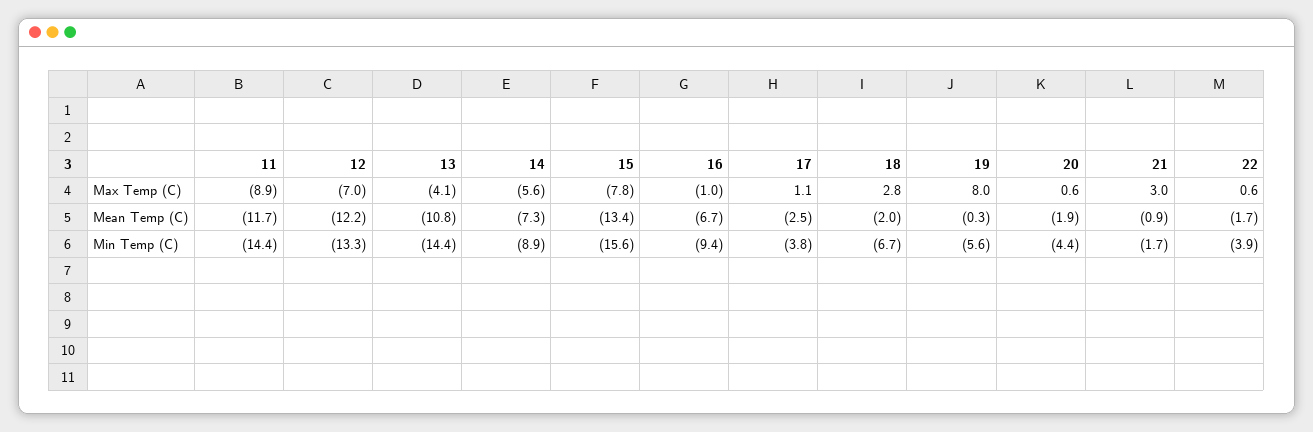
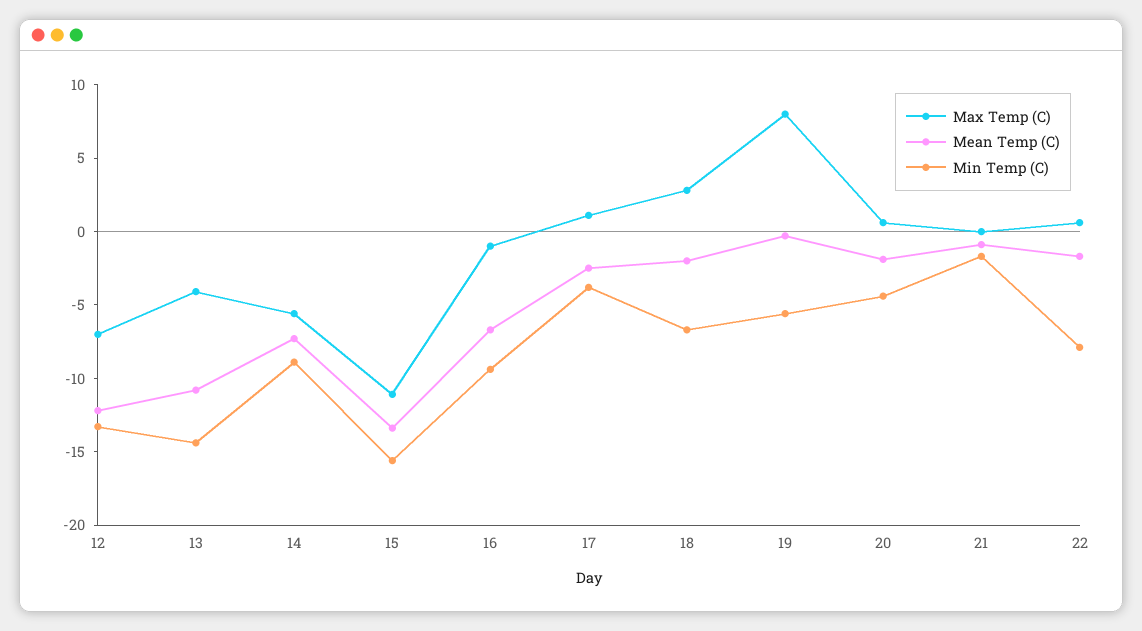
  {
    "Max Temp (C)": {
-     "11": -8.9,
      "12": -7,
      "13": -4.1,
      "14": -5.6,
-     "15": -7.8,
+     "15": -11,
      "16": -1,
      "17": 1.1,
      "18": 2.8,
      "19": 8,
      "20": 0.6,
-     "21": 3,
+     "21": 0,
      "22": 0.6
    },
    "Mean Temp (C)": {
-     "11": -11.7,
      "12": -12.2,
      "13": -10.8,
      "14": -7.3,
      "15": -13.4,
      "16": -6.7,
      "17": -2.5,
      "18": -2,
      "19": -0.3,
      "20": -1.9,
      "21": -0.9,
      "22": -1.7
    },
    "Min Temp (C)": {
-     "11": -14.4,
      "12": -13.3,
      "13": -14.4,
      "14": -8.9,
      "15": -15.6,
      "16": -9.4,
      "17": -3.8,
      "18": -6.7,
      "19": -5.6,
      "20": -4.4,
      "21": -1.7,
-     "22": -3.9
+     "22": -8
    }
  }

